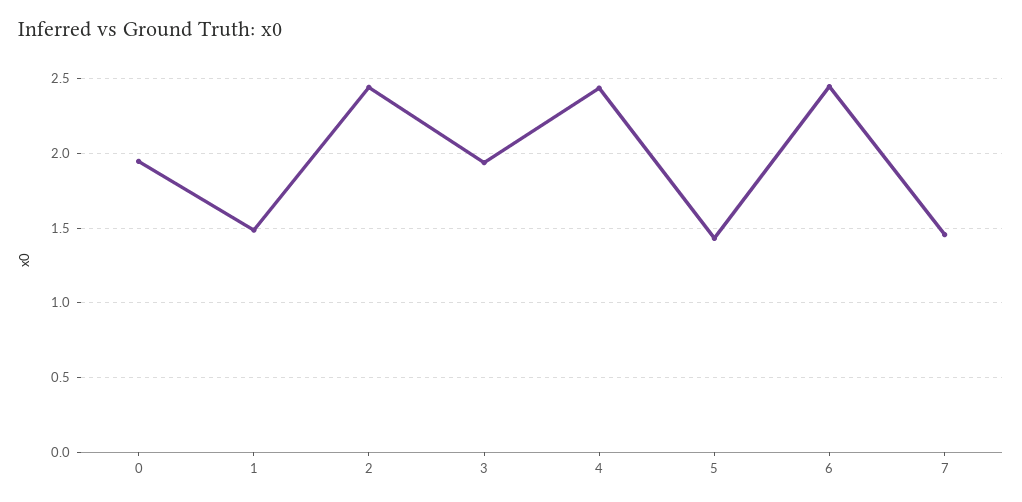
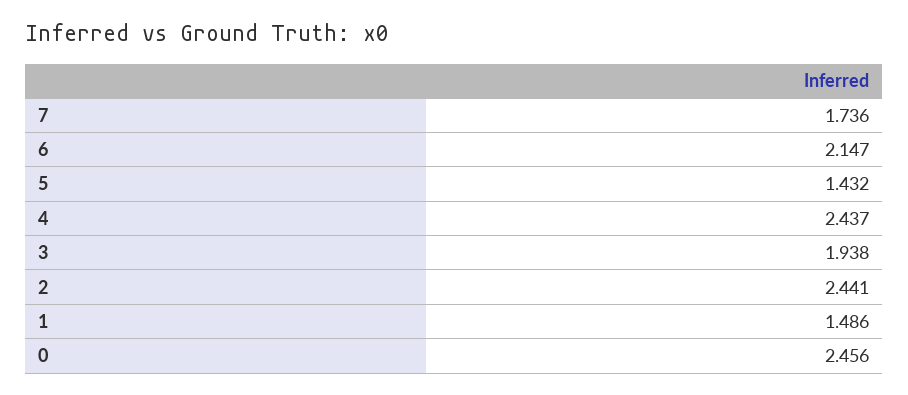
  {
-   "0": 1.95,
+   "0": 2.456,
    "1": 1.486,
    "2": 2.441,
    "3": 1.938,
    "4": 2.437,
    "5": 1.432,
-   "6": 2.45,
+   "6": 2.147,
-   "7": 1.45
+   "7": 1.736
  }

